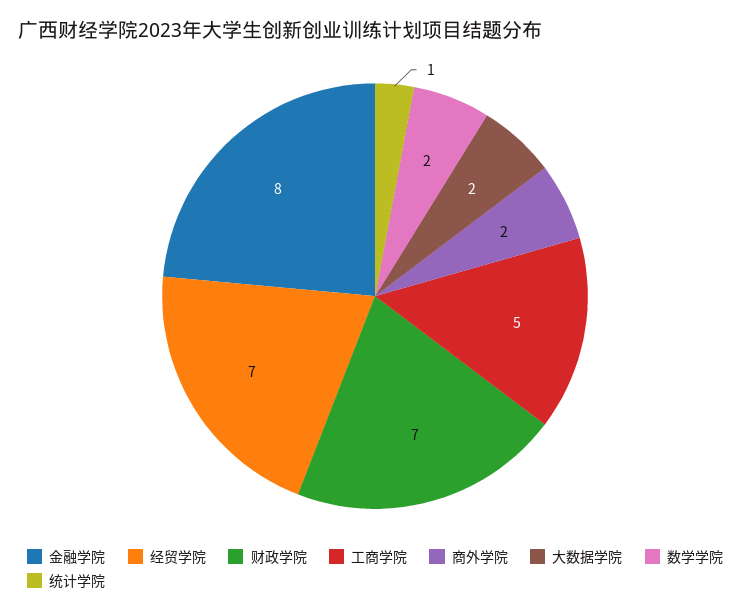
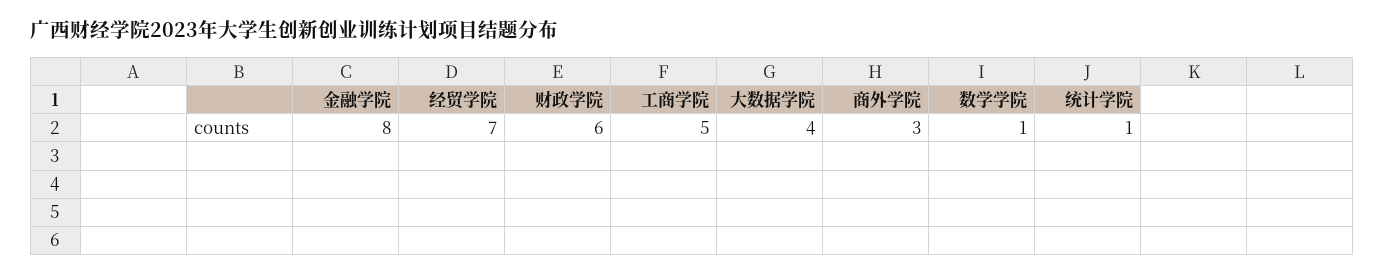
  {
    "金融学院": 8,
    "经贸学院": 7,
-   "财政学院": 7,
+   "财政学院": 6,
    "工商学院": 5,
-   "商外学院": 2,
+   "商外学院": 3,
-   "大数据学院": 2,
+   "大数据学院": 4,
-   "数学学院": 2,
+   "数学学院": 1,
    "统计学院": 1
  }

